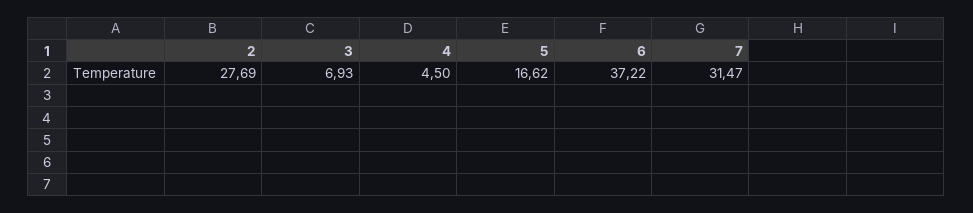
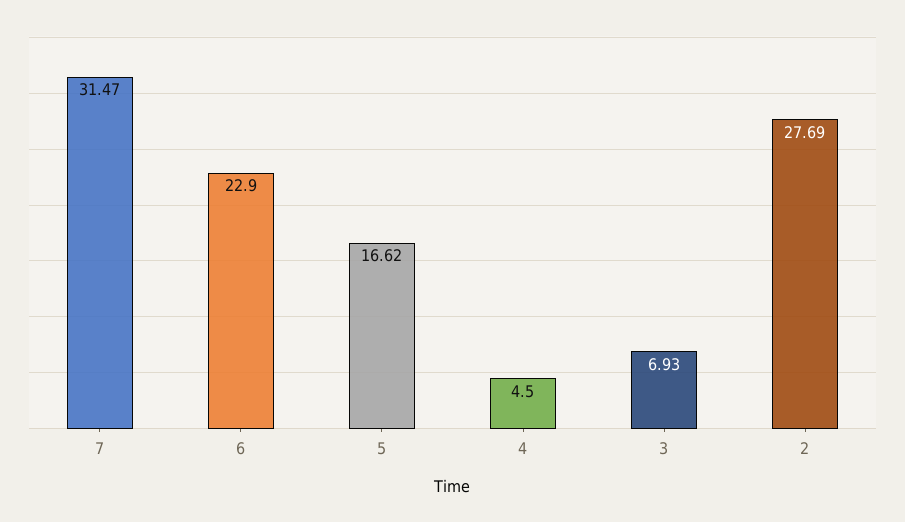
  {
    "2": 27.69,
    "3": 6.93,
    "4": 4.5,
    "5": 16.62,
-   "6": 37.22,
+   "6": 22.9,
    "7": 31.47
  }

